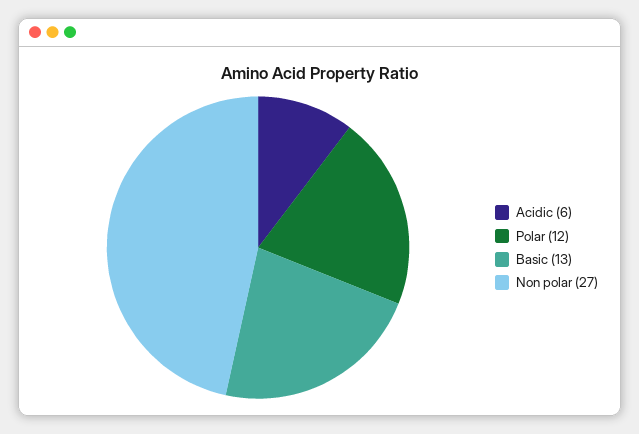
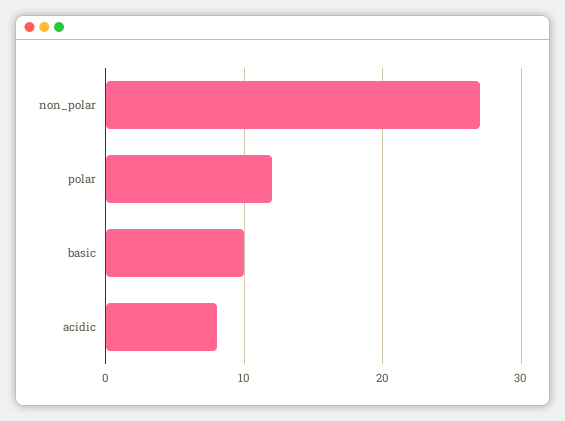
  {
-   "Acidic": 6,
+   "Acidic": 8,
    "Polar": 12,
-   "Basic": 13,
+   "Basic": 10,
    "Non polar": 27
  }

